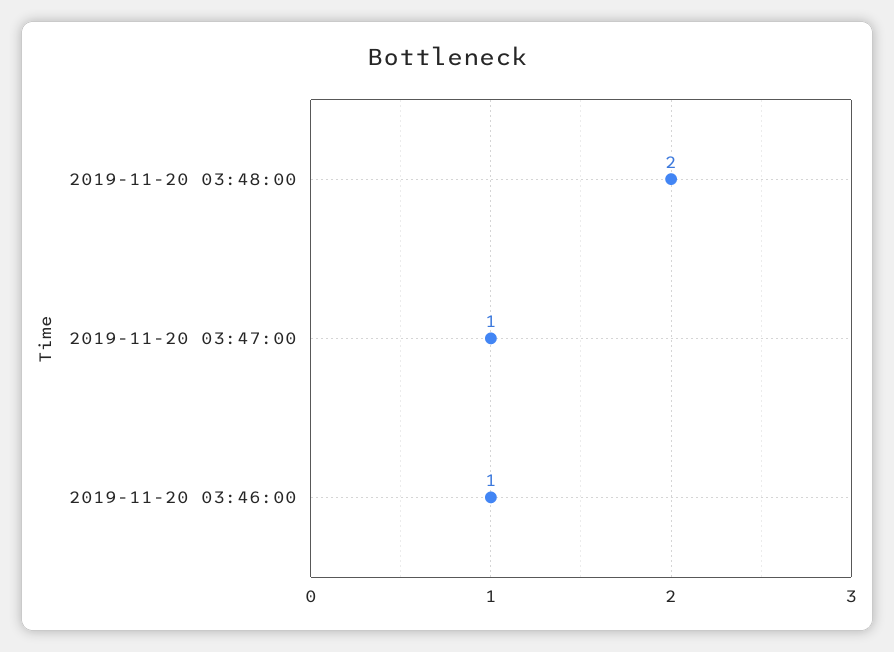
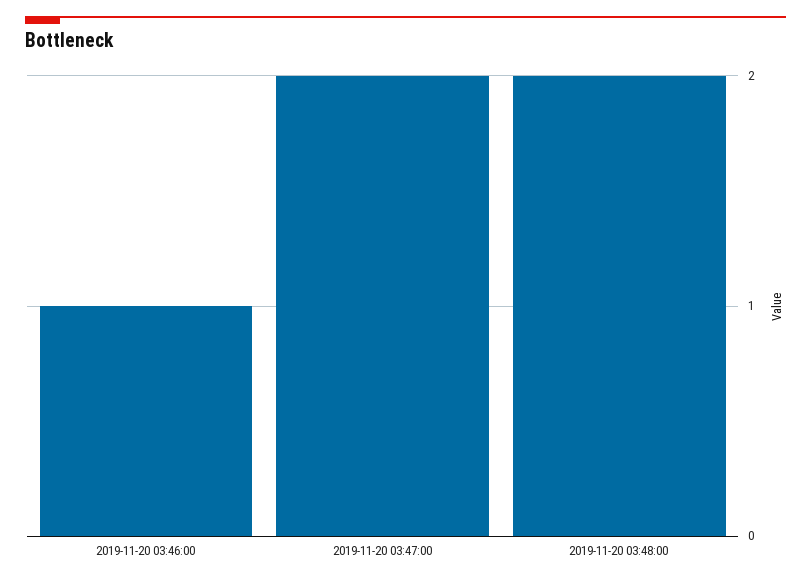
  {
    "2019-11-20 03:48:00": 2,
-   "2019-11-20 03:47:00": 1,
+   "2019-11-20 03:47:00": 2,
    "2019-11-20 03:46:00": 1
  }

